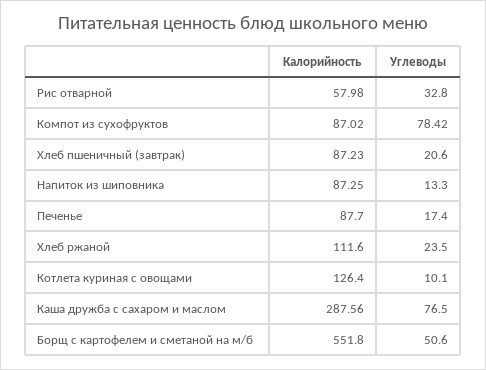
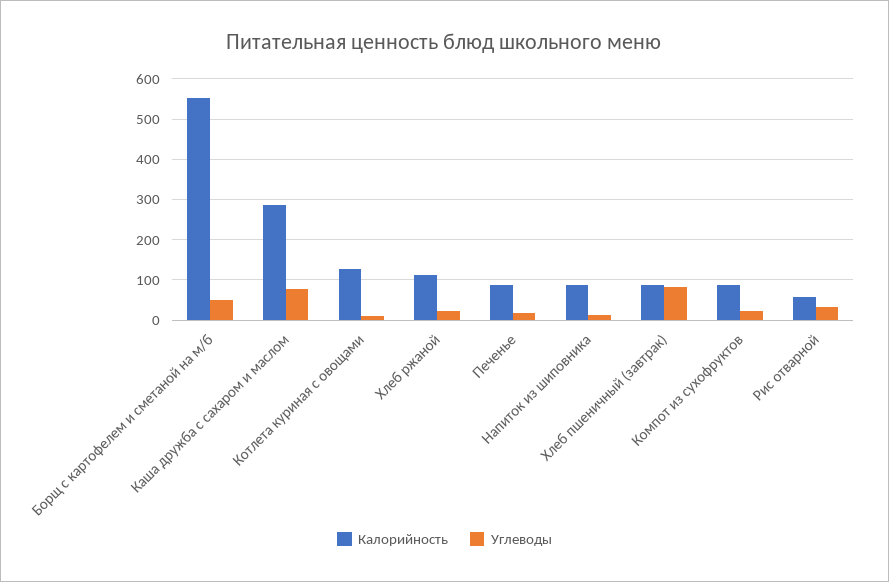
  {
    "Калорийность": {
      "Рис отварной": 57.98,
      "Компот из сухофруктов": 87.02,
      "Хлеб пшеничный (завтрак)": 87.23,
      "Напиток из шиповника": 87.25,
      "Печенье": 87.7,
      "Хлеб ржаной": 111.6,
      "Котлета куриная с овощами": 126.4,
      "Каша дружба с сахаром и маслом": 287.56,
      "Борщ с картофелем и сметаной на м/б": 551.8
    },
    "Углеводы": {
      "Рис отварной": 32.8,
-     "Компот из сухофруктов": 78.42,
+     "Компот из сухофруктов": 20,
-     "Хлеб пшеничный (завтрак)": 20.6,
+     "Хлеб пшеничный (завтрак)": 80,
      "Напиток из шиповника": 13.3,
      "Печенье": 17.4,
      "Хлеб ржаной": 23.5,
      "Котлета куриная с овощами": 10.1,
      "Каша дружба с сахаром и маслом": 76.5,
      "Борщ с картофелем и сметаной на м/б": 50.6
    }
  }

